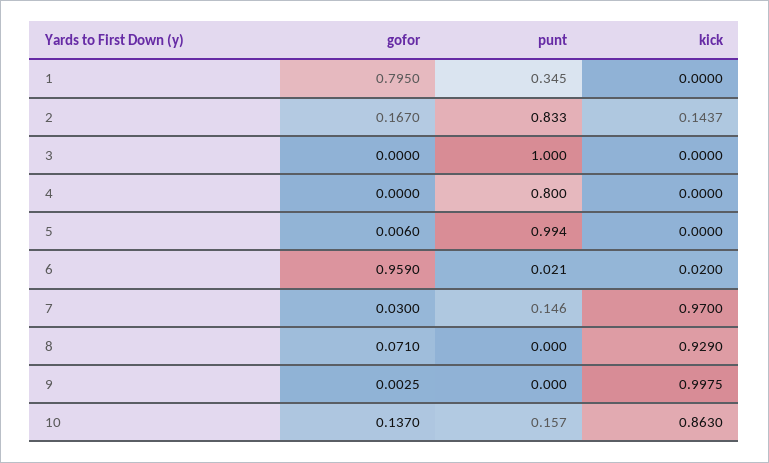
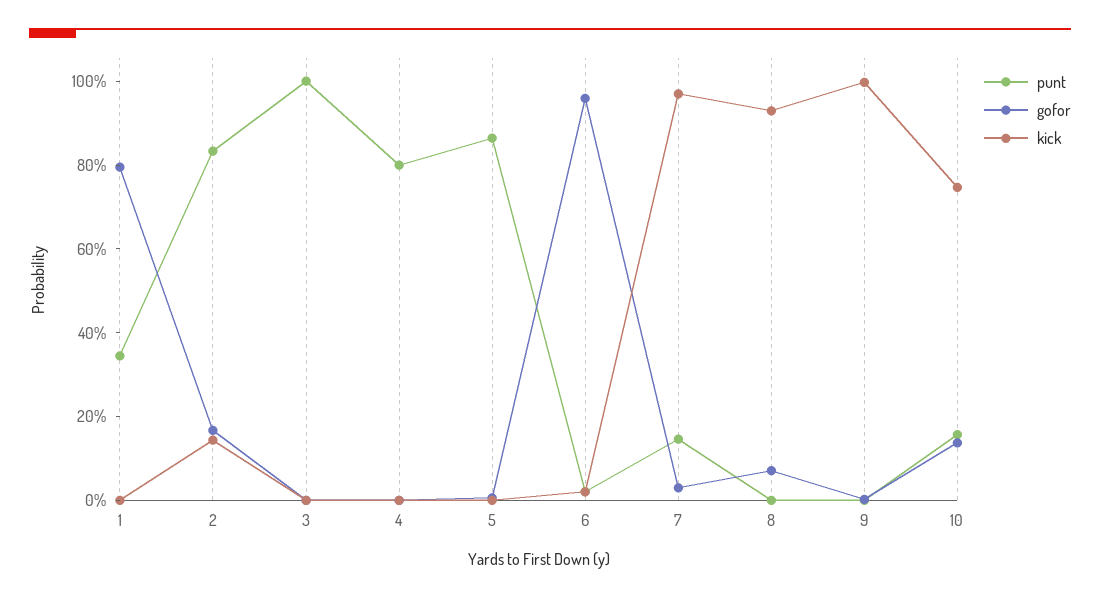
  {
    "gofor": {
      "1": 0.795,
      "2": 0.167,
      "3": 0,
      "4": 0,
      "5": 0.006,
      "6": 0.959,
      "7": 0.03,
      "8": 0.071,
      "9": 0.0025,
      "10": 0.137
    },
    "punt": {
      "1": 0.345,
      "2": 0.833,
      "3": 1,
      "4": 0.8,
-     "5": 0.994,
+     "5": 0.85,
      "6": 0.021,
      "7": 0.146,
      "8": 0,
      "9": 0,
      "10": 0.157
    },
    "kick": {
      "1": 0,
      "2": 0.1437,
      "3": 0,
      "4": 0,
      "5": 0,
      "6": 0.02,
      "7": 0.97,
      "8": 0.929,
      "9": 0.9975,
-     "10": 0.863
+     "10": 0.75
    }
  }

